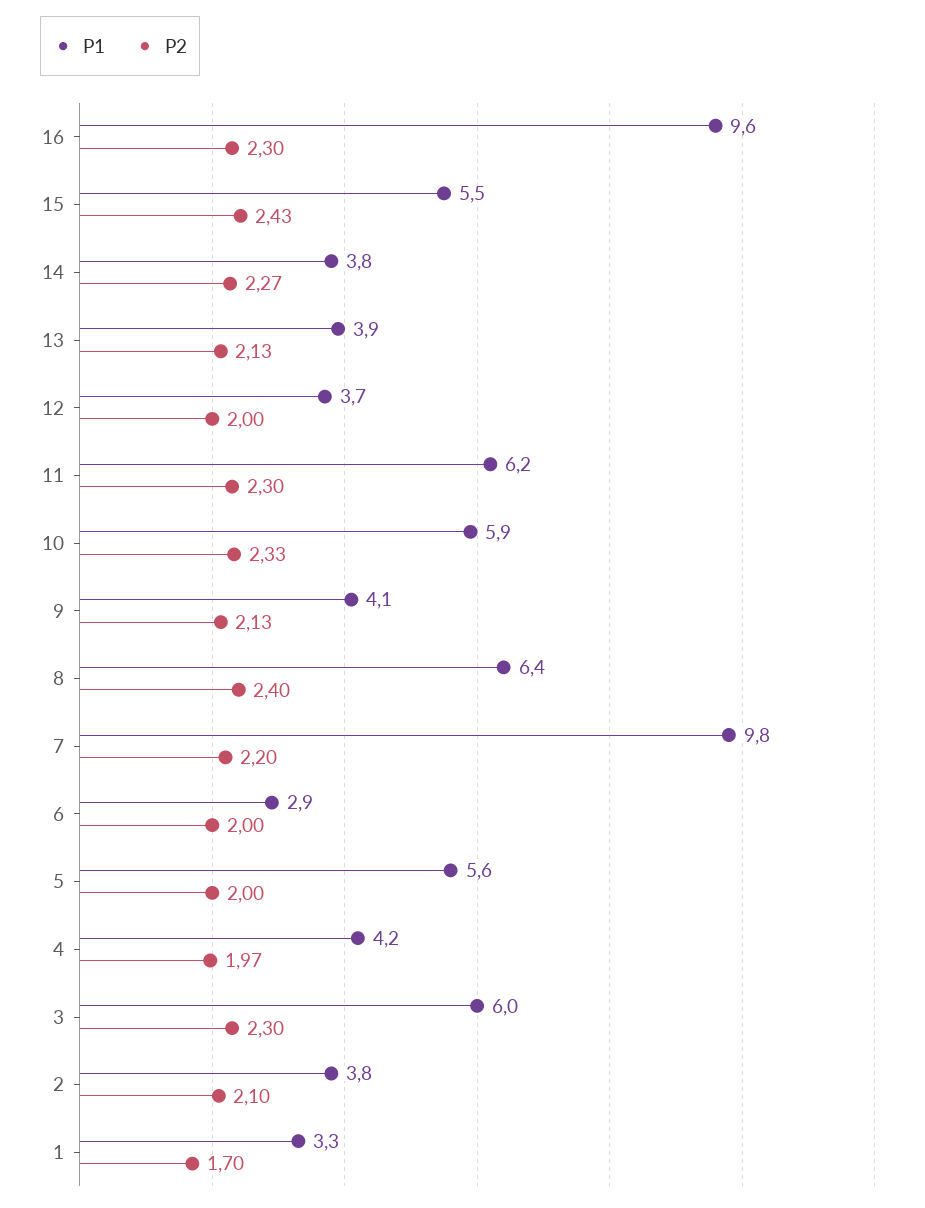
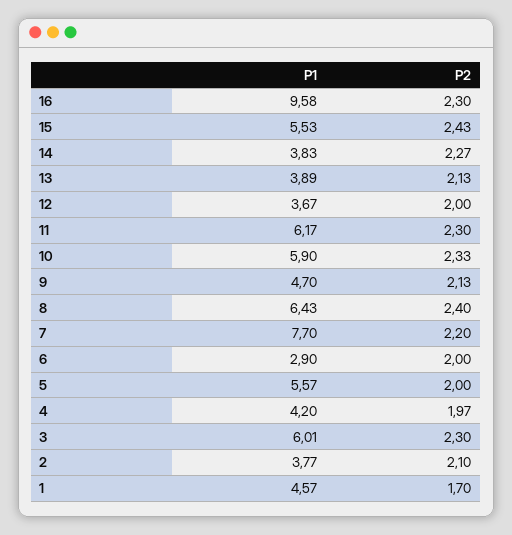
  {
    "P1": {
      "16": 9.58,
      "15": 5.53,
      "14": 3.83,
      "13": 3.89,
      "12": 3.67,
      "11": 6.17,
      "10": 5.9,
-     "9": 4.1,
+     "9": 4.7,
      "8": 6.43,
-     "7": 9.8,
+     "7": 7.7,
      "6": 2.9,
      "5": 5.57,
      "4": 4.2,
      "3": 6.01,
      "2": 3.77,
-     "1": 3.3
+     "1": 4.57
    },
    "P2": {
      "16": 2.3,
      "15": 2.43,
      "14": 2.27,
      "13": 2.13,
      "12": 2,
      "11": 2.3,
      "10": 2.33,
      "9": 2.13,
      "8": 2.4,
      "7": 2.2,
      "6": 2,
      "5": 2,
      "4": 1.97,
      "3": 2.3,
      "2": 2.1,
      "1": 1.7
    }
  }

